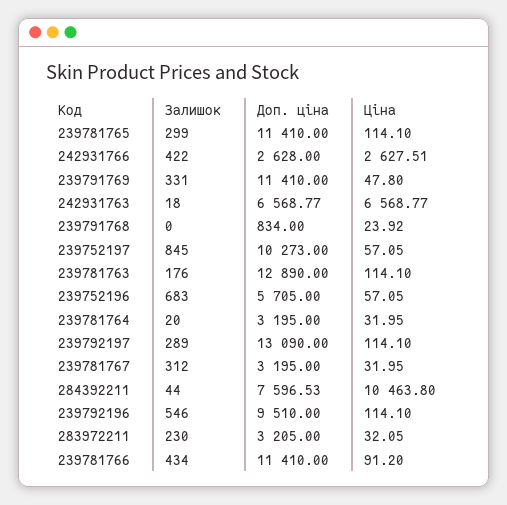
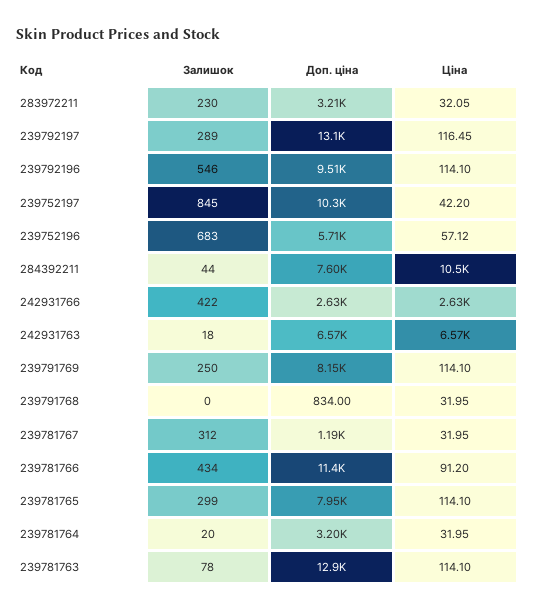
  {
    "Залишок": {
      "239781765": 299,
      "242931766": 422,
-     "239791769": 331,
+     "239791769": 250,
      "242931763": 18,
      "239791768": 0,
      "239752197": 845,
-     "239781763": 176,
+     "239781763": 78,
      "239752196": 683,
      "239781764": 20,
      "239792197": 289,
      "239781767": 312,
      "284392211": 44,
      "239792196": 546,
      "283972211": 230,
      "239781766": 434
    },
    "Доп. ціна": {
-     "239781765": 11410,
+     "239781765": 7950,
      "242931766": 2628,
-     "239791769": 11410,
+     "239791769": 8150,
      "242931763": 6568.77,
      "239791768": 834,
      "239752197": 10273,
      "239781763": 12890,
      "239752196": 5705,
      "239781764": 3195,
      "239792197": 13090,
-     "239781767": 3195,
+     "239781767": 1190,
      "284392211": 7596.53,
      "239792196": 9510,
      "283972211": 3205,
      "239781766": 11410
    },
    "Ціна": {
      "239781765": 114.1,
      "242931766": 2627.51,
-     "239791769": 47.8,
+     "239791769": 114.1,
      "242931763": 6568.77,
-     "239791768": 23.92,
+     "239791768": 31.95,
-     "239752197": 57.05,
+     "239752197": 42.2,
      "239781763": 114.1,
-     "239752196": 57.05,
+     "239752196": 57.12,
      "239781764": 31.95,
-     "239792197": 114.1,
+     "239792197": 116.45,
      "239781767": 31.95,
      "284392211": 10463.8,
      "239792196": 114.1,
      "283972211": 32.05,
      "239781766": 91.2
    }
  }

